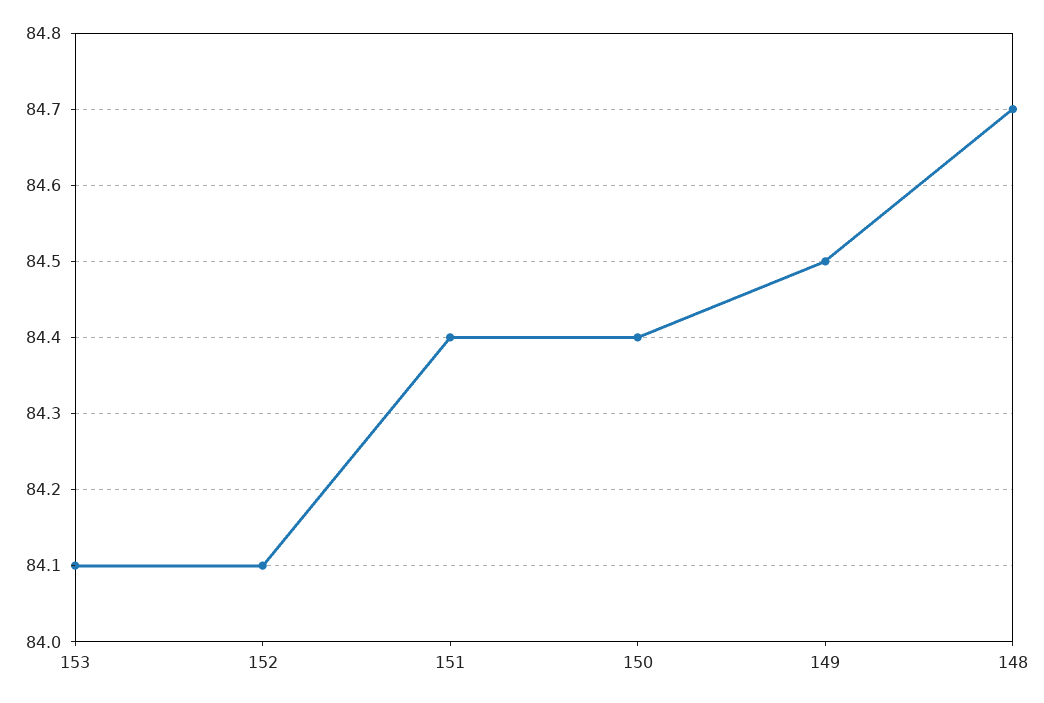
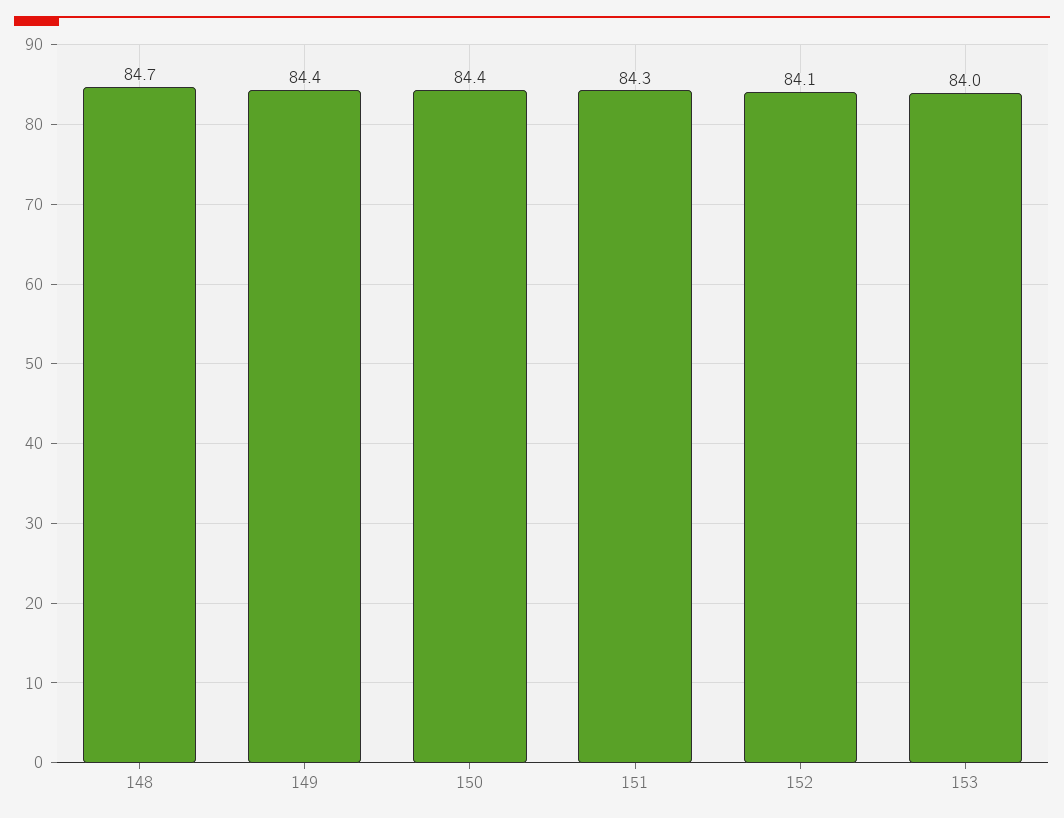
  {
-   "153": 84.1,
+   "153": 84,
    "152": 84.1,
-   "151": 84.4,
+   "151": 84.3,
    "150": 84.4,
-   "149": 84.5,
+   "149": 84.4,
    "148": 84.7
  }

